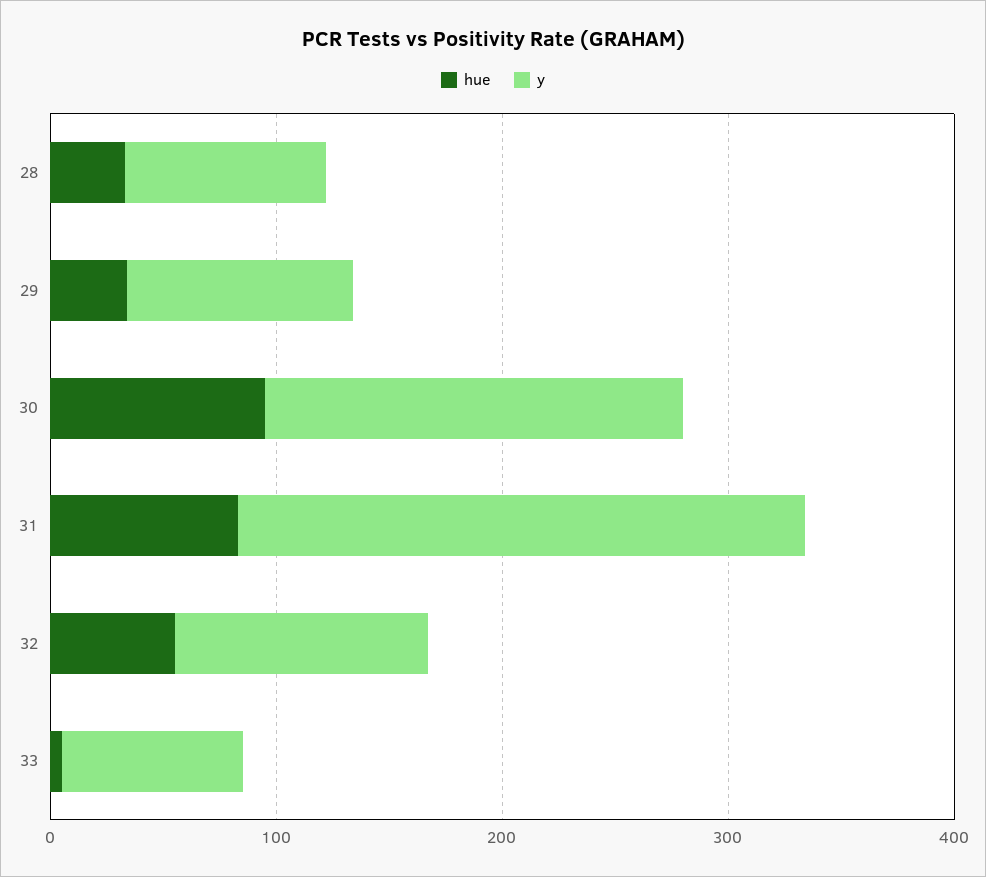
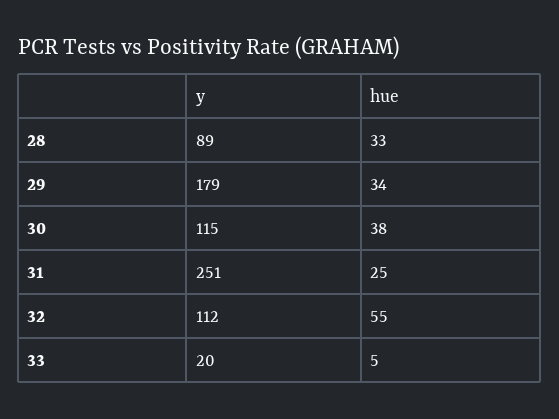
  {
    "hue": {
      "28": 33,
      "29": 34,
-     "30": 100,
+     "30": 38,
-     "31": 80,
+     "31": 25,
      "32": 55,
      "33": 5
    },
    "y": {
      "28": 89,
-     "29": 100,
+     "29": 179,
-     "30": 180,
+     "30": 115,
      "31": 251,
      "32": 112,
-     "33": 80
+     "33": 20
    }
  }

